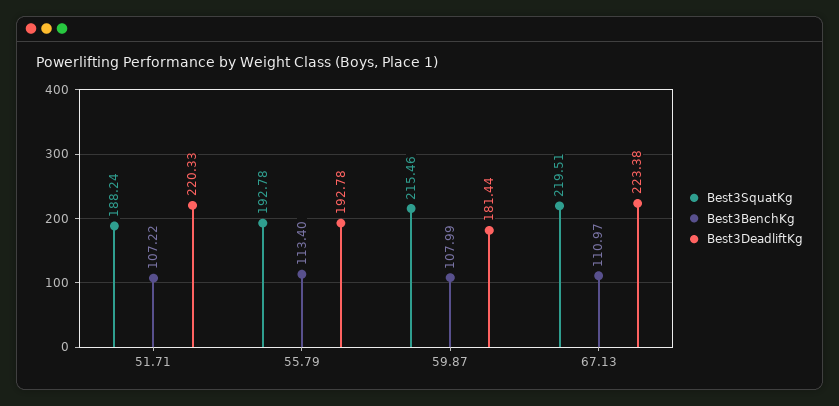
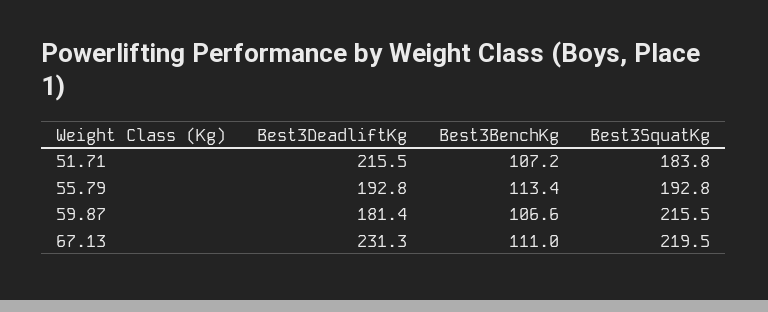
  {
    "Best3SquatKg": {
-     "51.71": 188.24,
+     "51.71": 183.8,
      "55.79": 192.78,
      "59.87": 215.46,
      "67.13": 219.51
    },
    "Best3BenchKg": {
      "51.71": 107.22,
      "55.79": 113.4,
-     "59.87": 107.99,
+     "59.87": 106.6,
      "67.13": 110.97
    },
    "Best3DeadliftKg": {
-     "51.71": 220.33,
+     "51.71": 215.5,
      "55.79": 192.78,
      "59.87": 181.44,
-     "67.13": 223.38
+     "67.13": 231.3
    }
  }

